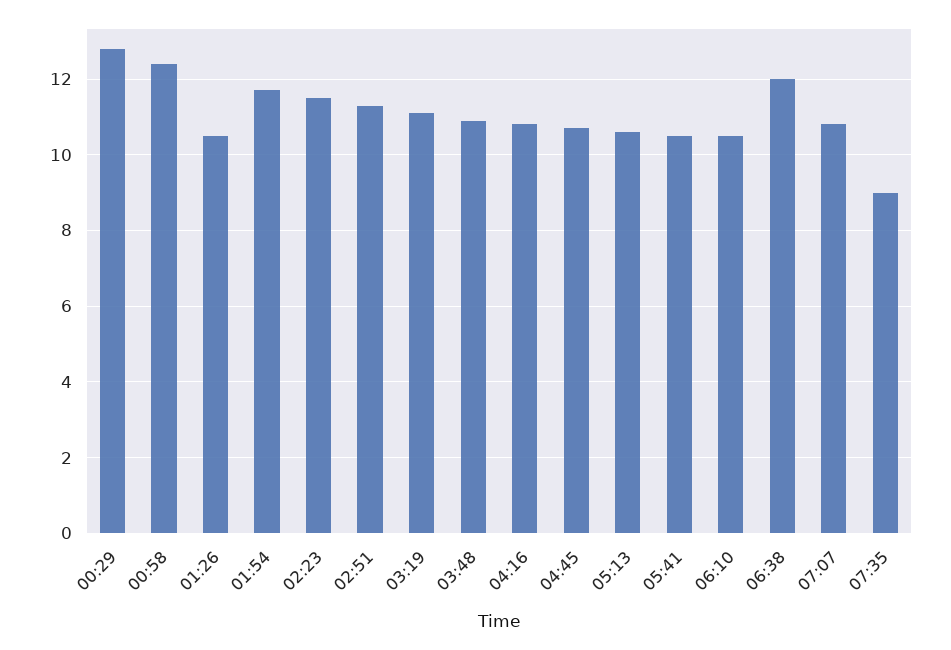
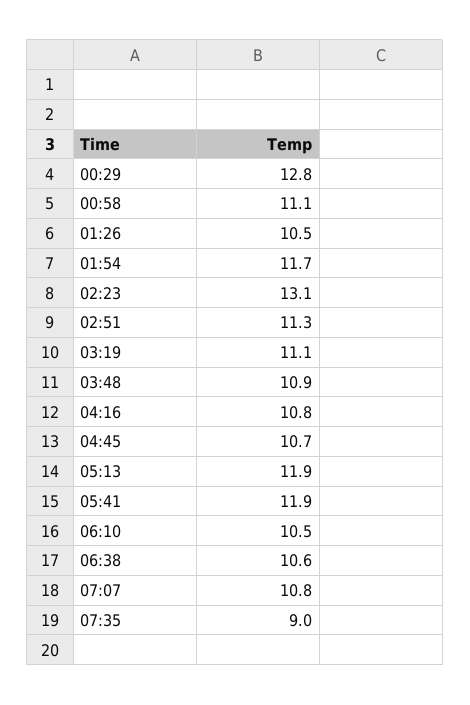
  {
    "00:29": 12.8,
-   "00:58": 12.5,
+   "00:58": 11.1,
    "01:26": 10.5,
    "01:54": 11.7,
-   "02:23": 11.5,
+   "02:23": 13.1,
    "02:51": 11.3,
    "03:19": 11.1,
    "03:48": 10.9,
    "04:16": 10.8,
    "04:45": 10.7,
-   "05:13": 10.5,
+   "05:13": 11.9,
-   "05:41": 10.5,
+   "05:41": 11.9,
    "06:10": 10.5,
-   "06:38": 12,
+   "06:38": 10.6,
    "07:07": 10.8,
    "07:35": 9
  }

